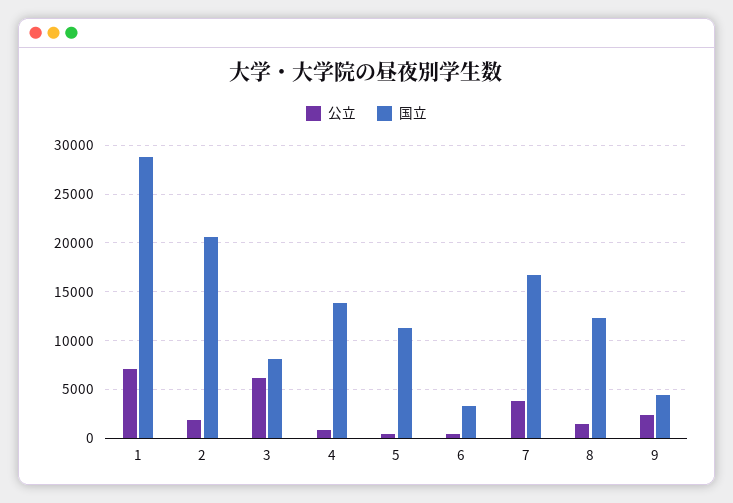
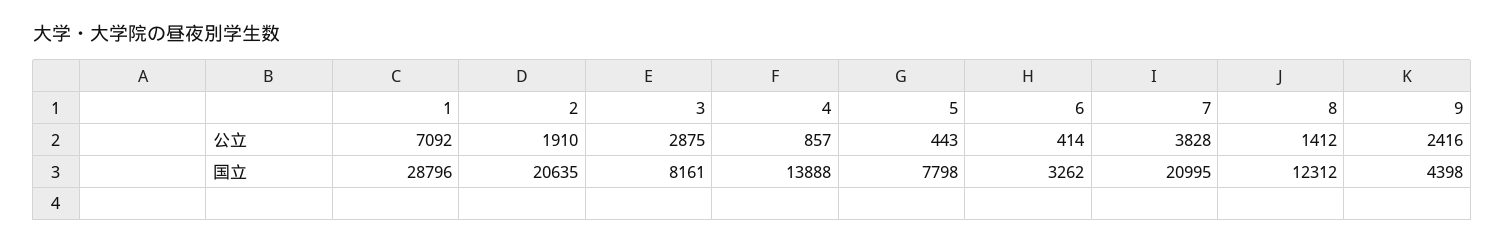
  {
    "公立": {
      "1": 7092,
      "2": 1910,
-     "3": 6000,
+     "3": 2875,
      "4": 857,
      "5": 443,
      "6": 414,
      "7": 3828,
      "8": 1412,
      "9": 2416
    },
    "国立": {
      "1": 28796,
      "2": 20635,
      "3": 8161,
      "4": 13888,
-     "5": 11000,
+     "5": 7798,
      "6": 3262,
-     "7": 17000,
+     "7": 20995,
      "8": 12312,
      "9": 4398
    }
  }

